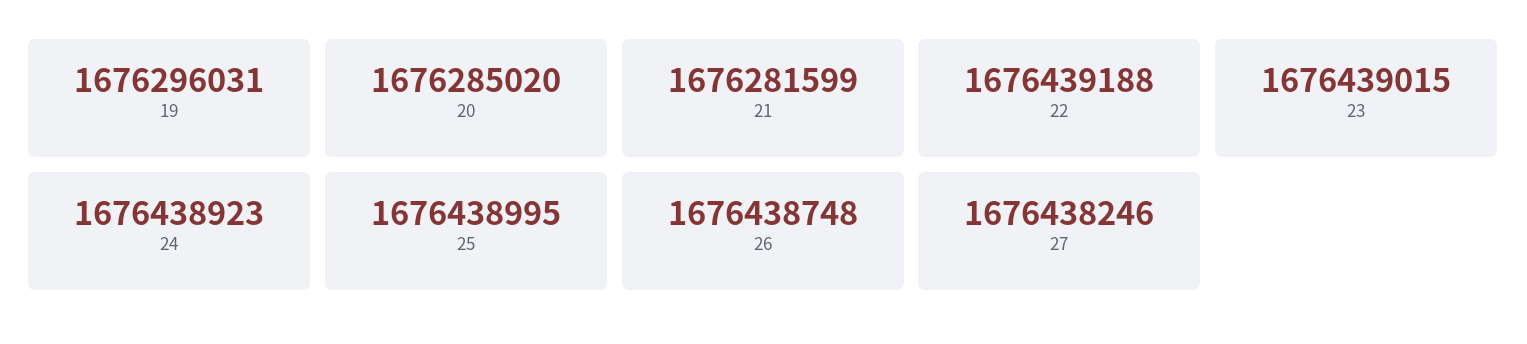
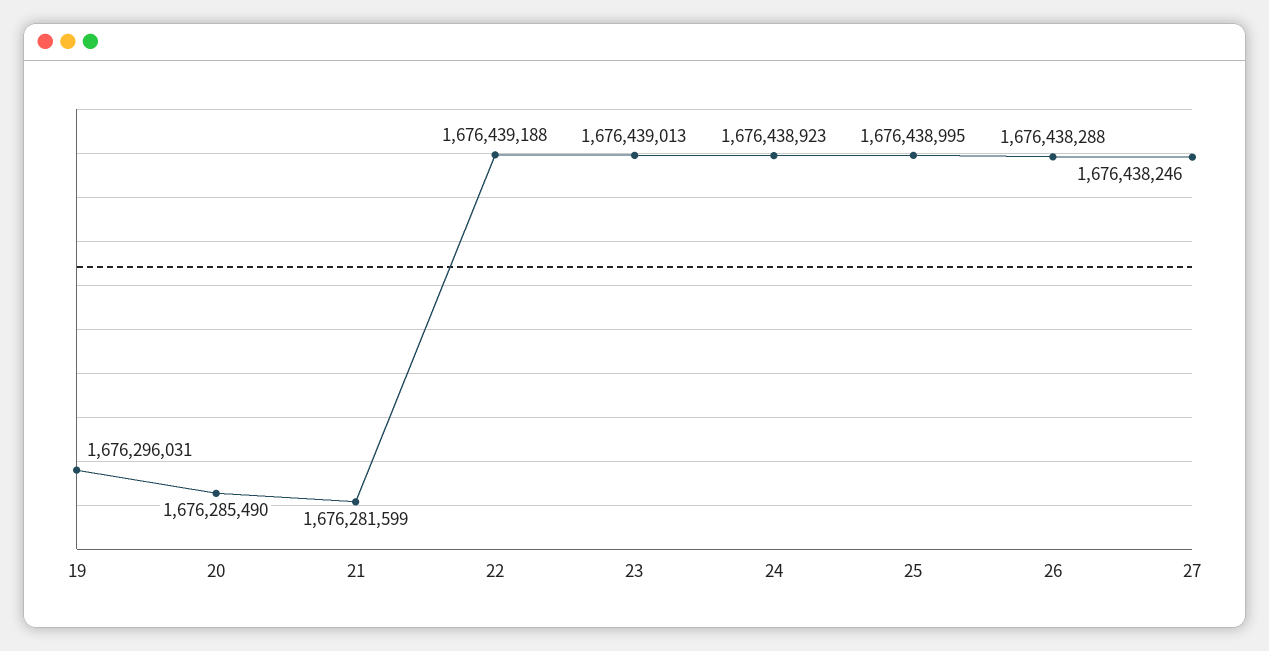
  {
    "19": 1676296031,
-   "20": 1676285020,
+   "20": 1676285490,
    "21": 1676281599,
    "22": 1676439188,
-   "23": 1676439015,
+   "23": 1676439013,
    "24": 1676438923,
    "25": 1676438995,
-   "26": 1676438748,
+   "26": 1676438288,
    "27": 1676438246
  }

